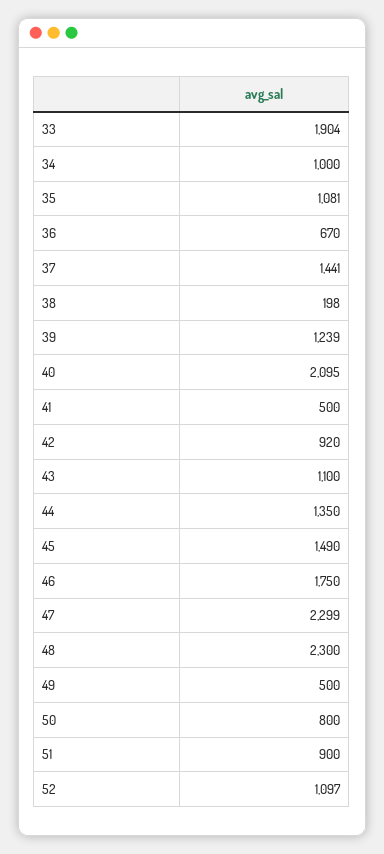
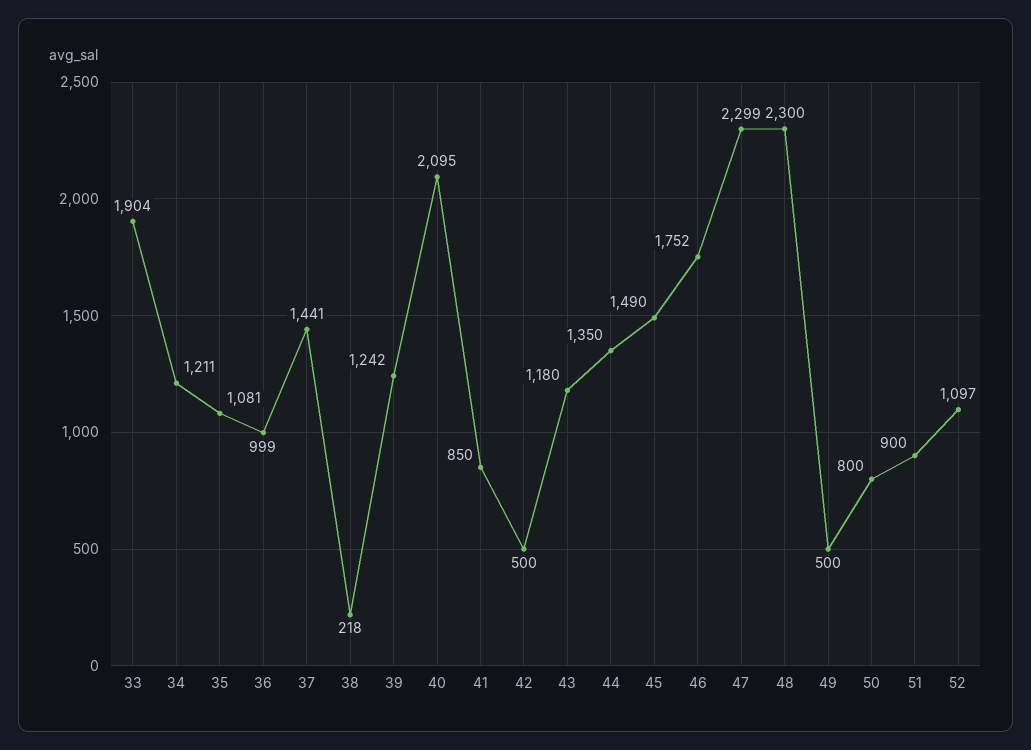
  {
    "33": 1904,
-   "34": 1000,
+   "34": 1211,
    "35": 1081,
-   "36": 670,
+   "36": 999,
    "37": 1441,
-   "38": 198,
+   "38": 218,
-   "39": 1239,
+   "39": 1242,
    "40": 2095,
-   "41": 500,
+   "41": 850,
-   "42": 920,
+   "42": 500,
-   "43": 1100,
+   "43": 1180,
    "44": 1350,
    "45": 1490,
-   "46": 1750,
+   "46": 1752,
    "47": 2299,
    "48": 2300,
    "49": 500,
    "50": 800,
    "51": 900,
    "52": 1097
  }

